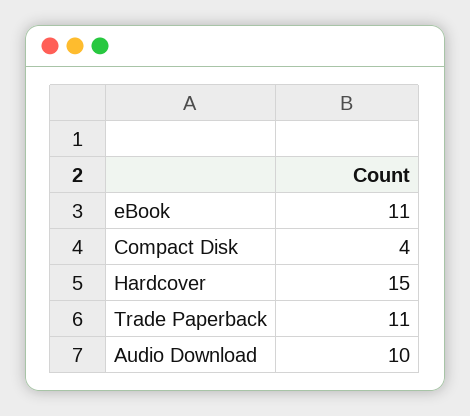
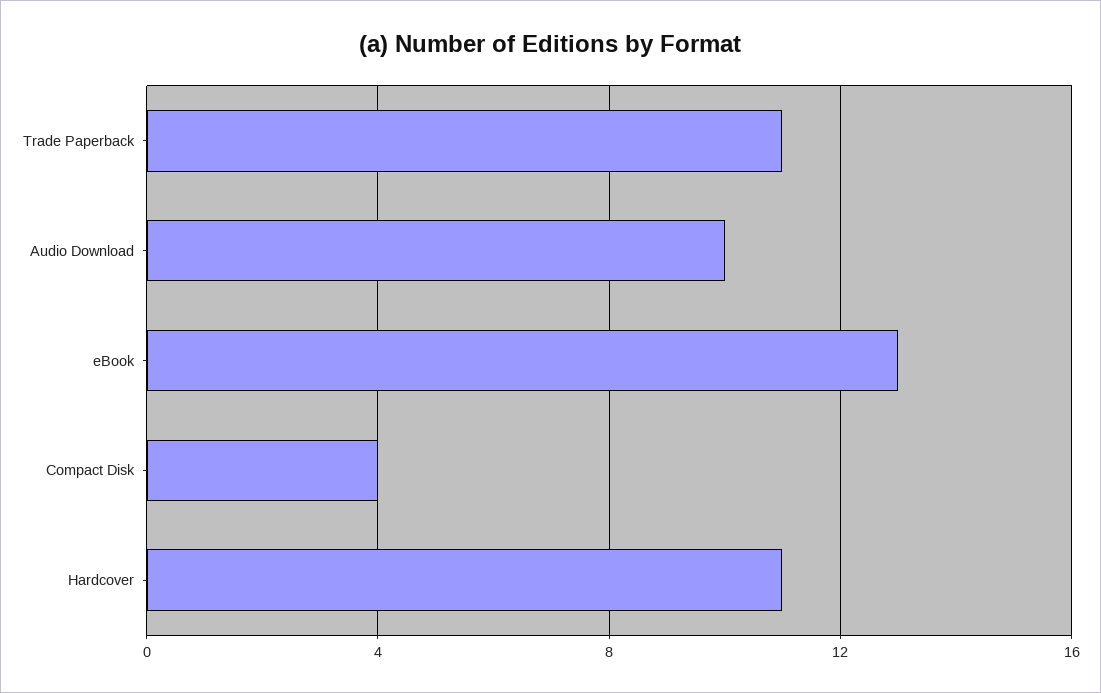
  {
-   "eBook": 11,
+   "eBook": 13,
    "Compact Disk": 4,
-   "Hardcover": 15,
+   "Hardcover": 11,
    "Trade Paperback": 11,
    "Audio Download": 10
  }

